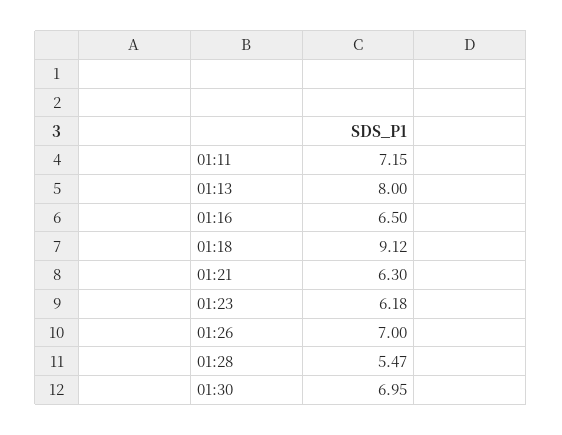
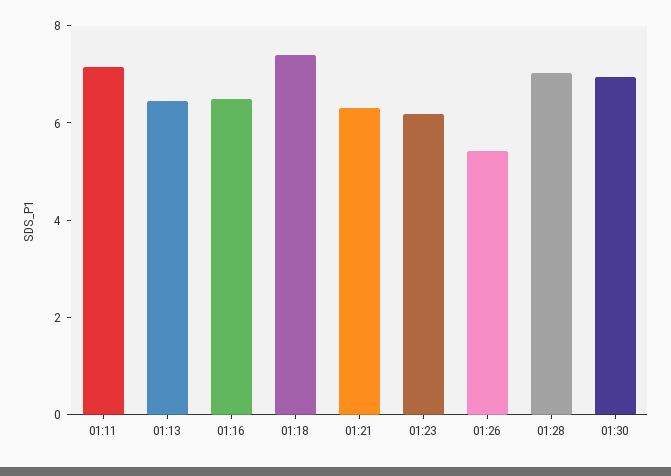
  {
    "01:11": 7.15,
-   "01:13": 8,
+   "01:13": 6.5,
    "01:16": 6.5,
-   "01:18": 9.12,
+   "01:18": 7.5,
    "01:21": 6.3,
    "01:23": 6.18,
-   "01:26": 7,
+   "01:26": 5.5,
-   "01:28": 5.47,
+   "01:28": 7,
    "01:30": 6.95
  }

